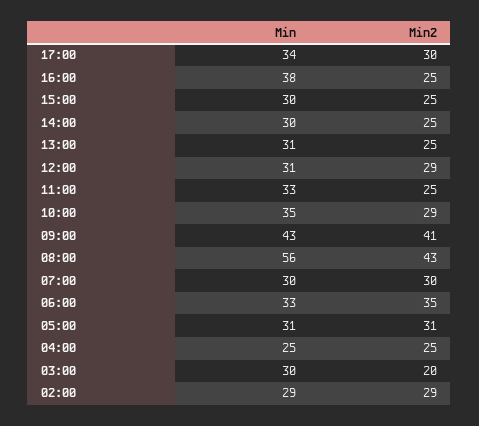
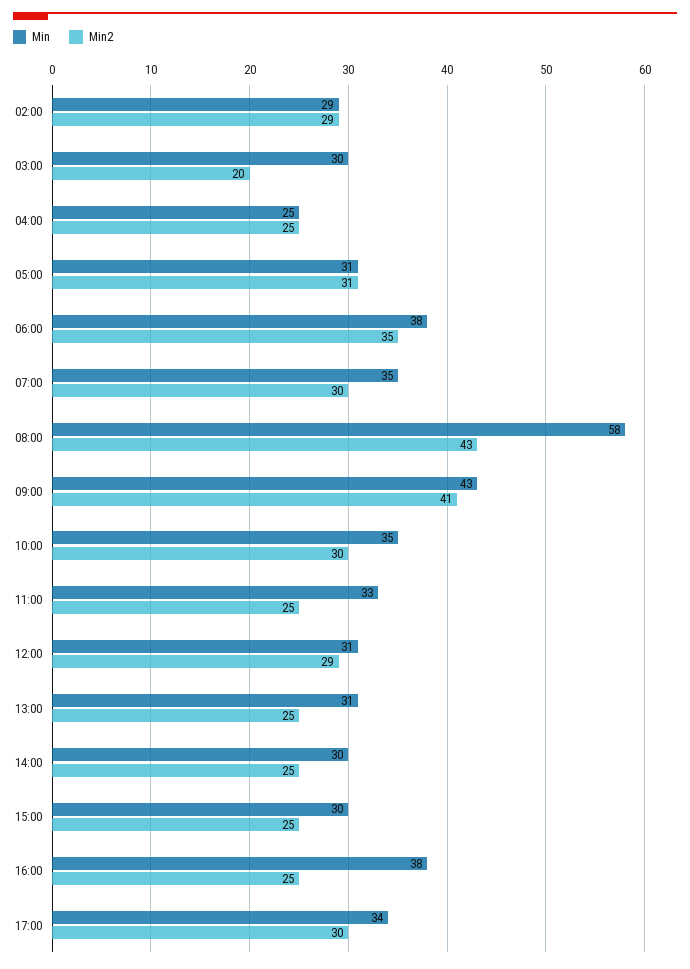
  {
    "Min": {
      "17:00": 34,
      "16:00": 38,
      "15:00": 30,
      "14:00": 30,
      "13:00": 31,
      "12:00": 31,
      "11:00": 33,
      "10:00": 35,
      "09:00": 43,
-     "08:00": 56,
+     "08:00": 58,
-     "07:00": 30,
+     "07:00": 35,
-     "06:00": 33,
+     "06:00": 38,
      "05:00": 31,
      "04:00": 25,
      "03:00": 30,
      "02:00": 29
    },
    "Min2": {
      "17:00": 30,
      "16:00": 25,
      "15:00": 25,
      "14:00": 25,
      "13:00": 25,
      "12:00": 29,
      "11:00": 25,
-     "10:00": 29,
+     "10:00": 30,
      "09:00": 41,
      "08:00": 43,
      "07:00": 30,
      "06:00": 35,
      "05:00": 31,
      "04:00": 25,
      "03:00": 20,
      "02:00": 29
    }
  }

